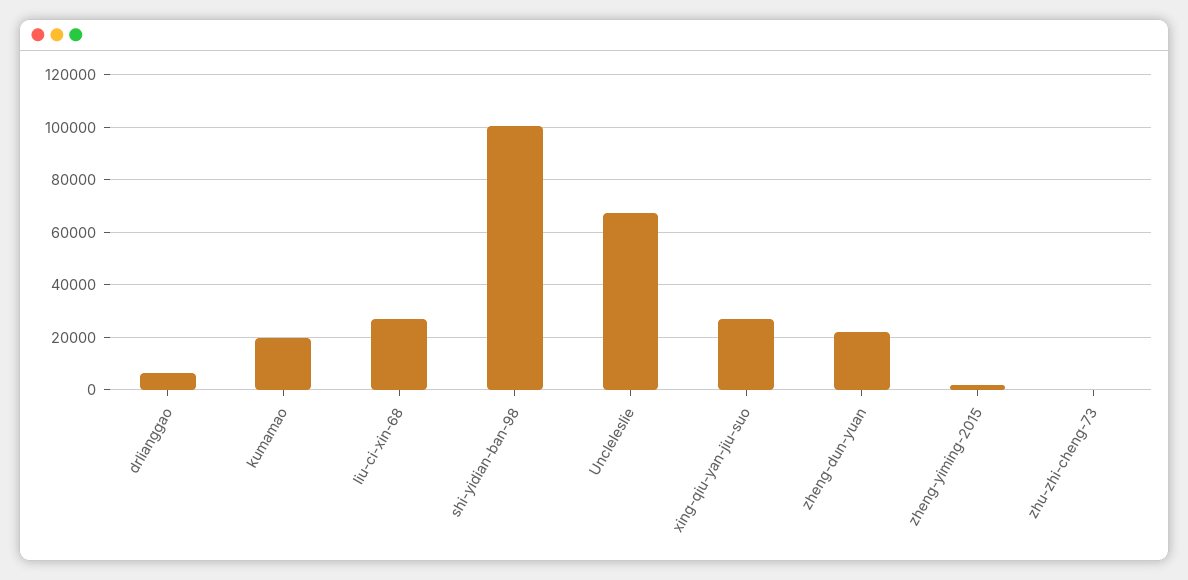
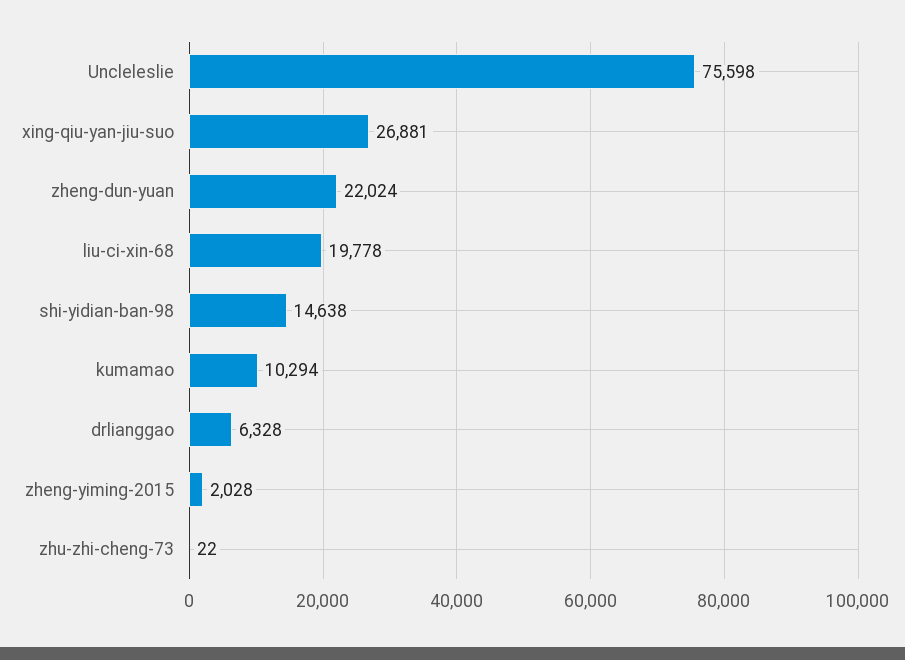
  {
    "drlianggao": 6328,
-   "kumamao": 20000,
+   "kumamao": 10294,
-   "liu-ci-xin-68": 27500,
+   "liu-ci-xin-68": 19778,
-   "shi-yidian-ban-98": 100000,
+   "shi-yidian-ban-98": 14638,
-   "Uncleleslie": 67500,
+   "Uncleleslie": 75598,
    "xing-qiu-yan-jiu-suo": 26881,
    "zheng-dun-yuan": 22024,
    "zheng-yiming-2015": 2028,
    "zhu-zhi-cheng-73": 22
  }

